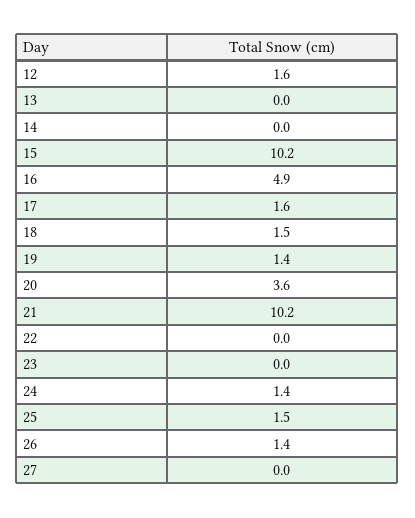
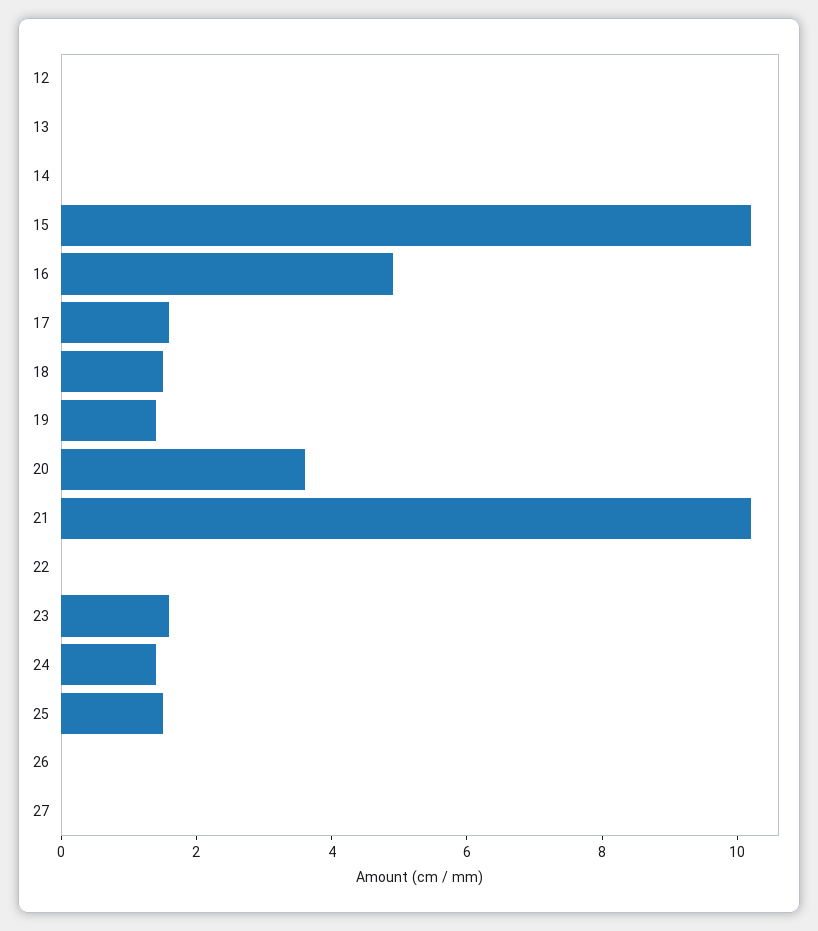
  {
-   "12": 1.6,
+   "12": 0,
    "13": 0,
    "14": 0,
    "15": 10.2,
    "16": 4.9,
    "17": 1.6,
    "18": 1.5,
    "19": 1.4,
    "20": 3.6,
    "21": 10.2,
    "22": 0,
-   "23": 0,
+   "23": 1.5,
    "24": 1.4,
    "25": 1.5,
-   "26": 1.4,
+   "26": 0,
    "27": 0
  }

